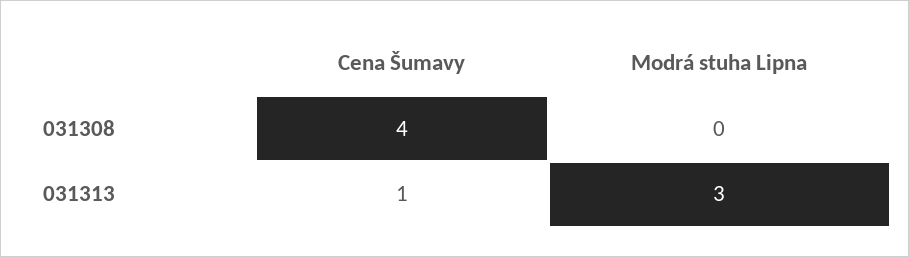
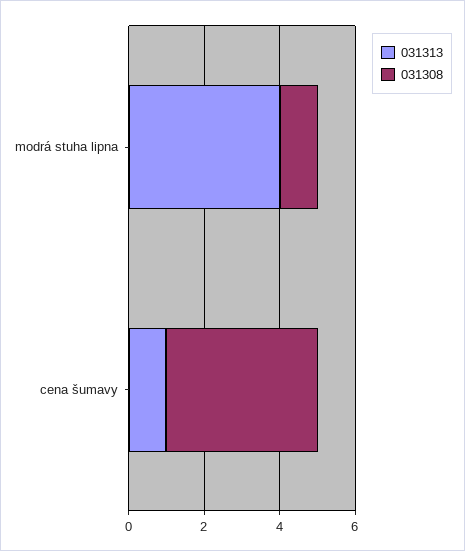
  {
    "031308": {
      "Cena Šumavy": 4,
-     "Modrá stuha Lipna": 0
+     "Modrá stuha Lipna": 1
    },
    "031313": {
      "Cena Šumavy": 1,
-     "Modrá stuha Lipna": 3
+     "Modrá stuha Lipna": 4
    }
  }

